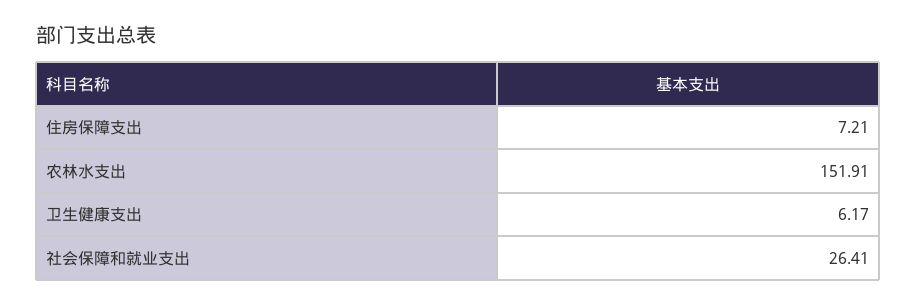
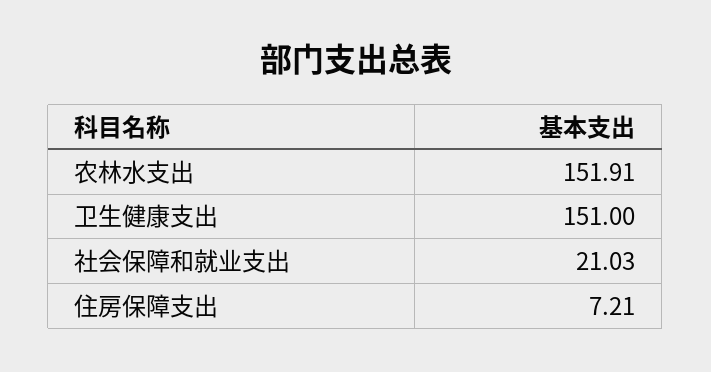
  {
    "住房保障支出": 7.21,
    "农林水支出": 151.91,
-   "卫生健康支出": 6.17,
+   "卫生健康支出": 151,
-   "社会保障和就业支出": 26.41
+   "社会保障和就业支出": 21.03
  }

